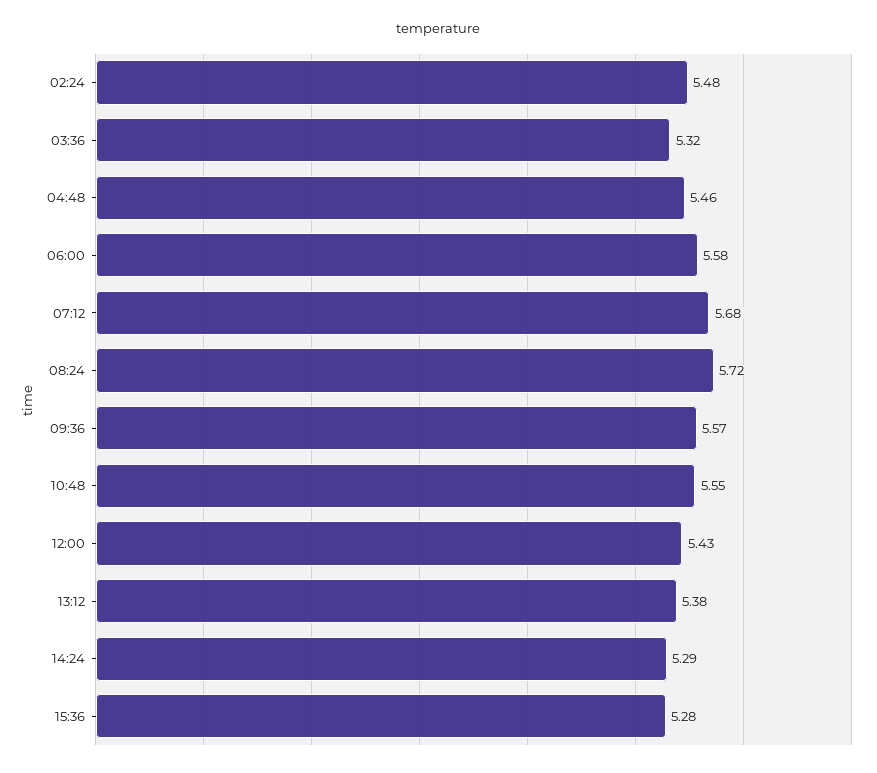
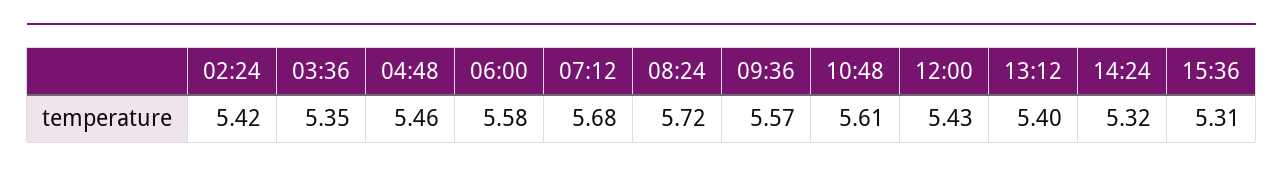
  {
-   "02:24": 5.48,
+   "02:24": 5.42,
-   "03:36": 5.32,
+   "03:36": 5.35,
    "04:48": 5.46,
    "06:00": 5.58,
    "07:12": 5.68,
    "08:24": 5.72,
    "09:36": 5.57,
-   "10:48": 5.55,
+   "10:48": 5.61,
    "12:00": 5.43,
-   "13:12": 5.38,
+   "13:12": 5.4,
-   "14:24": 5.29,
+   "14:24": 5.32,
-   "15:36": 5.28
+   "15:36": 5.31
  }

